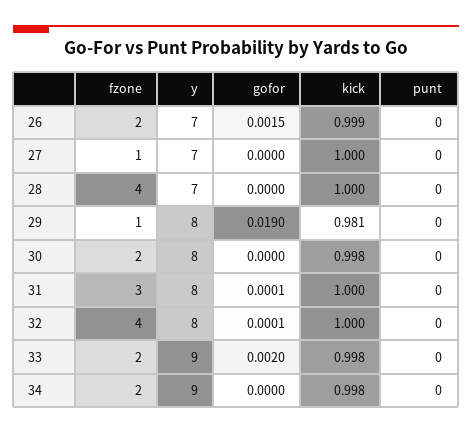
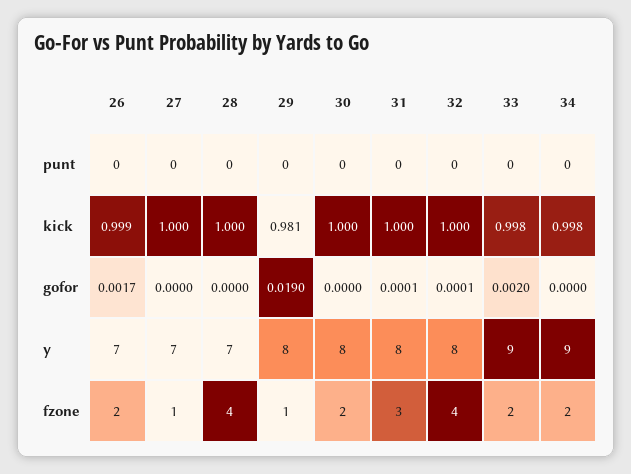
  {
    "fzone": {
      "26": 2,
      "27": 1,
      "28": 4,
      "29": 1,
      "30": 2,
      "31": 3,
      "32": 4,
      "33": 2,
      "34": 2
    },
    "y": {
      "26": 7,
      "27": 7,
      "28": 7,
      "29": 8,
      "30": 8,
      "31": 8,
      "32": 8,
      "33": 9,
      "34": 9
    },
    "gofor": {
-     "26": 0.0015,
+     "26": 0.0017,
      "27": 0,
      "28": 0,
      "29": 0.019,
      "30": 0,
      "31": 0.0001,
      "32": 0.0001,
      "33": 0.002,
      "34": 0
    },
    "kick": {
      "26": 0.999,
      "27": 1,
      "28": 1,
      "29": 0.981,
-     "30": 0.998,
+     "30": 1,
      "31": 1,
      "32": 1,
      "33": 0.998,
      "34": 0.998
    },
    "punt": {
      "26": 0,
      "27": 0,
      "28": 0,
      "29": 0,
      "30": 0,
      "31": 0,
      "32": 0,
      "33": 0,
      "34": 0
    }
  }

